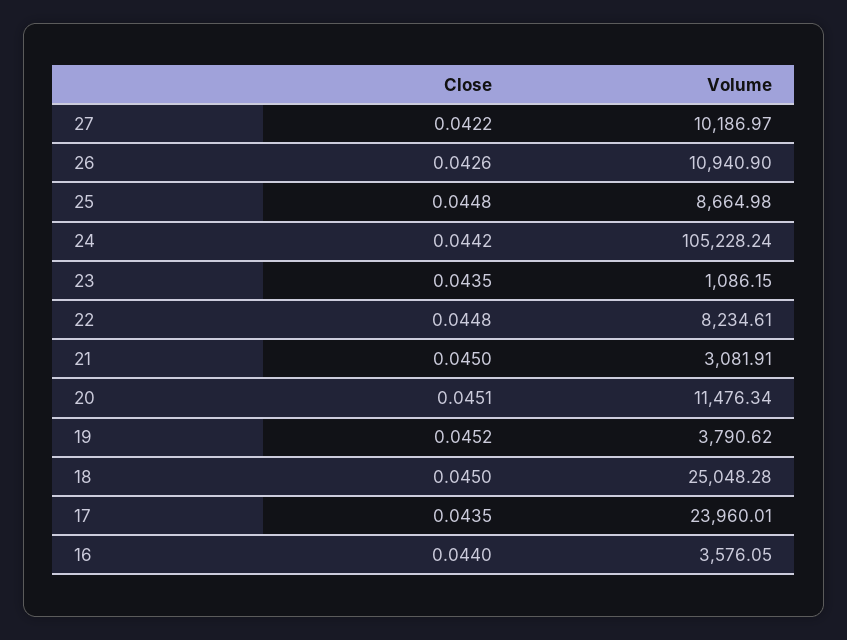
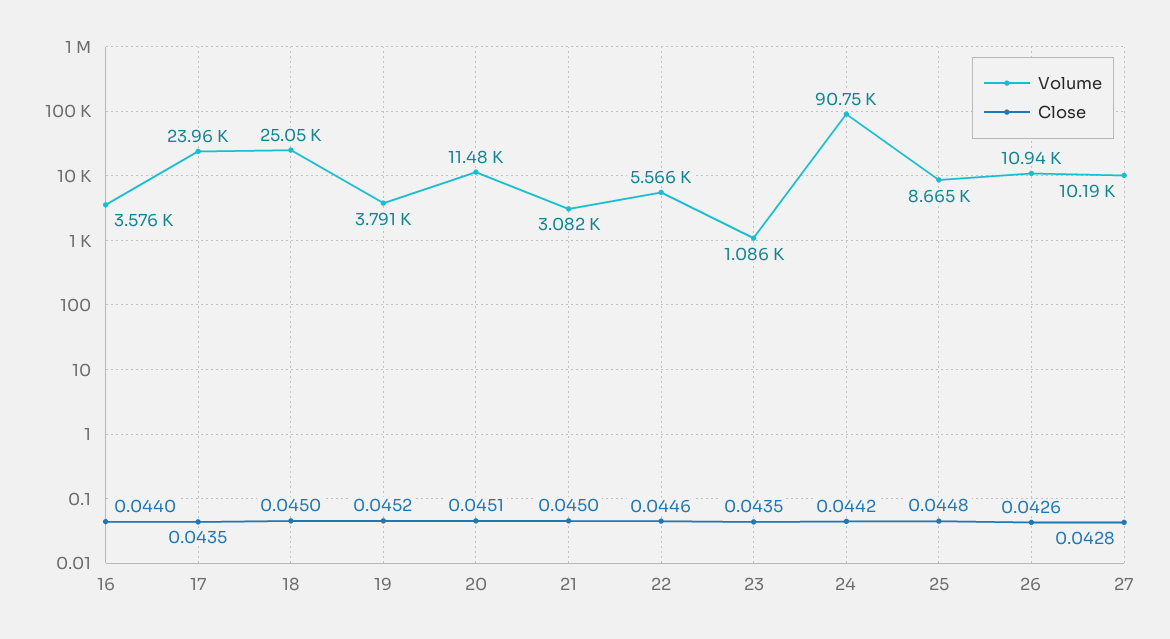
  {
    "Close": {
-     "27": 0.0422,
+     "27": 0.0428,
      "26": 0.0426,
      "25": 0.0448,
      "24": 0.0442,
      "23": 0.0435,
-     "22": 0.0448,
+     "22": 0.0446,
      "21": 0.045,
      "20": 0.0451,
      "19": 0.0452,
      "18": 0.045,
      "17": 0.0435,
      "16": 0.044
    },
    "Volume": {
      "27": 10186.97,
      "26": 10940.9,
      "25": 8664.98,
-     "24": 105228.24,
+     "24": 90750,
      "23": 1086.15,
-     "22": 8234.61,
+     "22": 5566,
      "21": 3081.91,
      "20": 11476.34,
      "19": 3790.62,
      "18": 25048.28,
      "17": 23960.01,
      "16": 3576.05
    }
  }

